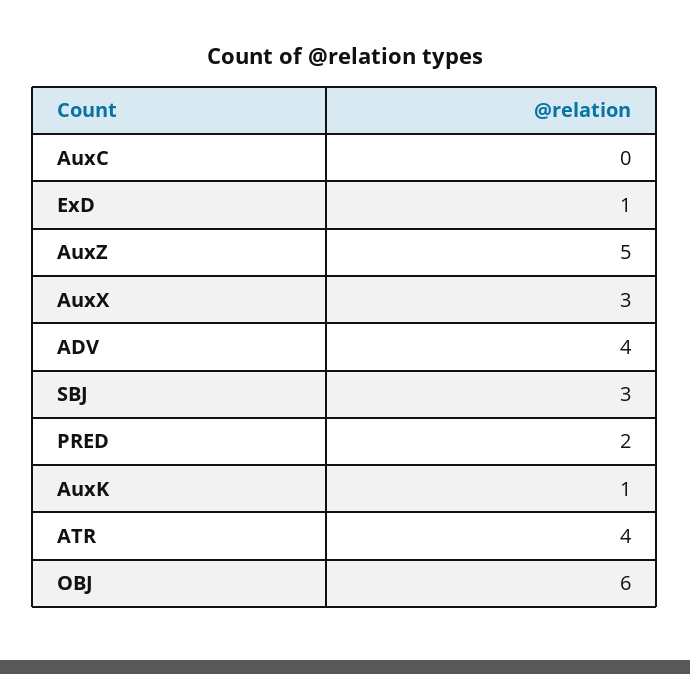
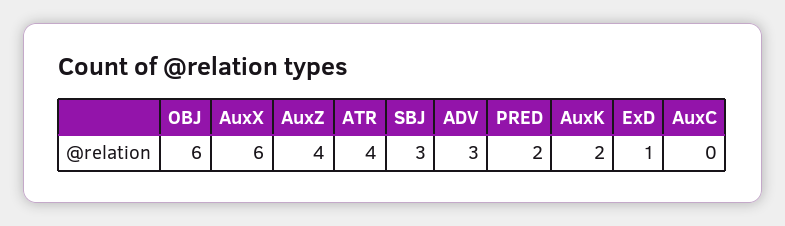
  {
    "AuxC": 0,
    "ExD": 1,
-   "AuxZ": 5,
+   "AuxZ": 4,
-   "AuxX": 3,
+   "AuxX": 6,
-   "ADV": 4,
+   "ADV": 3,
    "SBJ": 3,
    "PRED": 2,
-   "AuxK": 1,
+   "AuxK": 2,
    "ATR": 4,
    "OBJ": 6
  }

